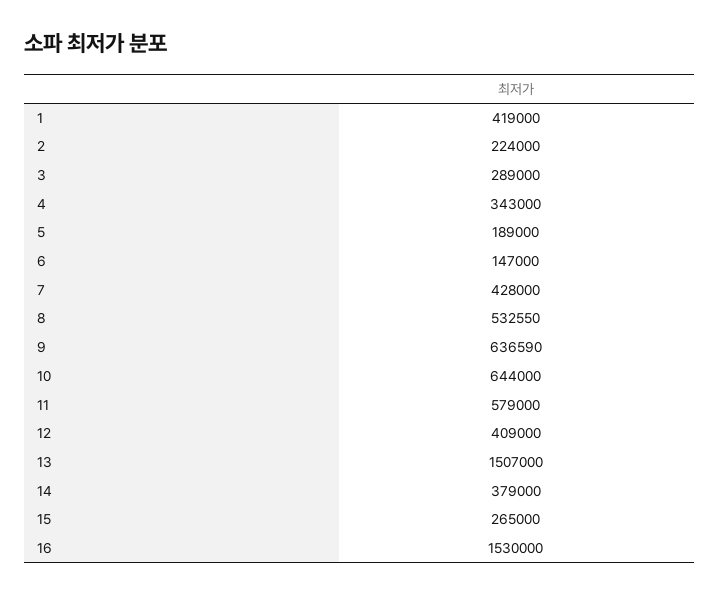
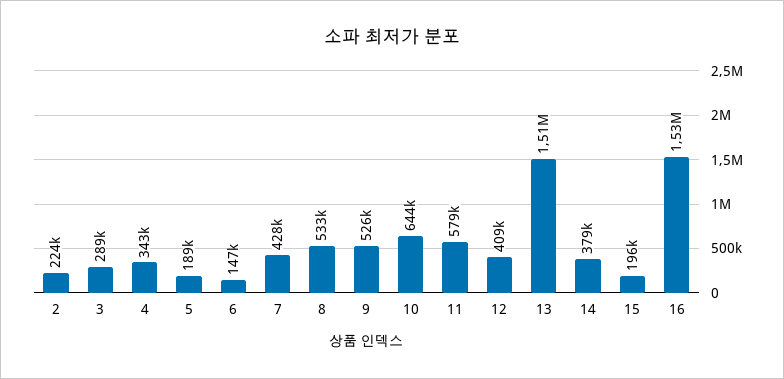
  {
-   "1": 419000,
    "2": 224000,
    "3": 289000,
    "4": 343000,
    "5": 189000,
    "6": 147000,
    "7": 428000,
    "8": 532550,
-   "9": 636590,
+   "9": 526000,
    "10": 644000,
    "11": 579000,
    "12": 409000,
    "13": 1507000,
    "14": 379000,
-   "15": 265000,
+   "15": 196000,
    "16": 1530000
  }

